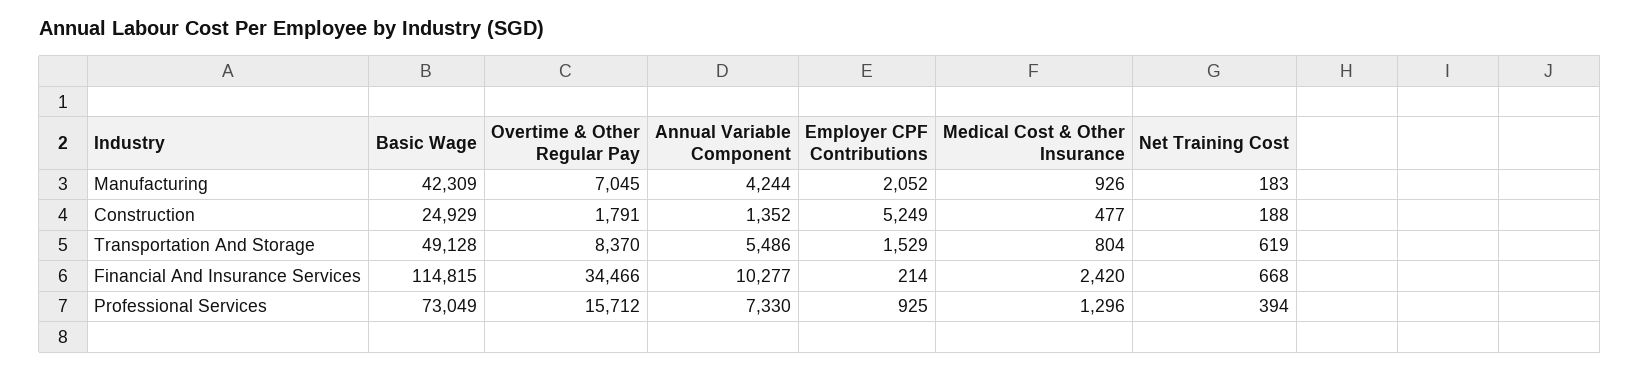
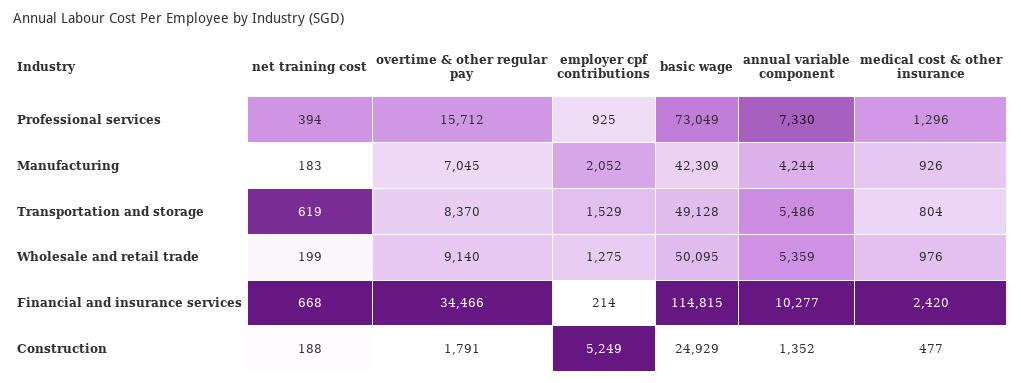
  {
    "Basic Wage": {
      "Manufacturing": 42309,
      "Construction": 24929,
      "Transportation And Storage": 49128,
      "Financial And Insurance Services": 114815,
-     "Professional Services": 73049
+     "Professional Services": 73049,
+     "Wholesale and retail trade": 50095
    },
    "Overtime & Other Regular Pay": {
      "Manufacturing": 7045,
      "Construction": 1791,
      "Transportation And Storage": 8370,
      "Financial And Insurance Services": 34466,
-     "Professional Services": 15712
+     "Professional Services": 15712,
+     "Wholesale and retail trade": 9140
    },
    "Annual Variable Component": {
      "Manufacturing": 4244,
      "Construction": 1352,
      "Transportation And Storage": 5486,
      "Financial And Insurance Services": 10277,
-     "Professional Services": 7330
+     "Professional Services": 7330,
+     "Wholesale and retail trade": 5359
    },
    "Employer CPF Contributions": {
      "Manufacturing": 2052,
      "Construction": 5249,
      "Transportation And Storage": 1529,
      "Financial And Insurance Services": 214,
-     "Professional Services": 925
+     "Professional Services": 925,
+     "Wholesale and retail trade": 1275
    },
    "Medical Cost & Other Insurance": {
      "Manufacturing": 926,
      "Construction": 477,
      "Transportation And Storage": 804,
      "Financial And Insurance Services": 2420,
-     "Professional Services": 1296
+     "Professional Services": 1296,
+     "Wholesale and retail trade": 976
    },
    "Net Training Cost": {
      "Manufacturing": 183,
      "Construction": 188,
      "Transportation And Storage": 619,
      "Financial And Insurance Services": 668,
-     "Professional Services": 394
+     "Professional Services": 394,
+     "Wholesale and retail trade": 199
    }
  }

